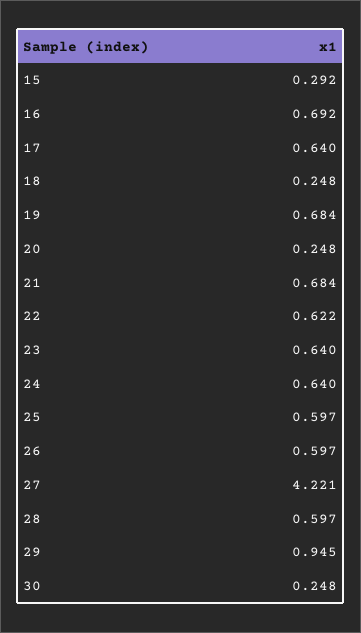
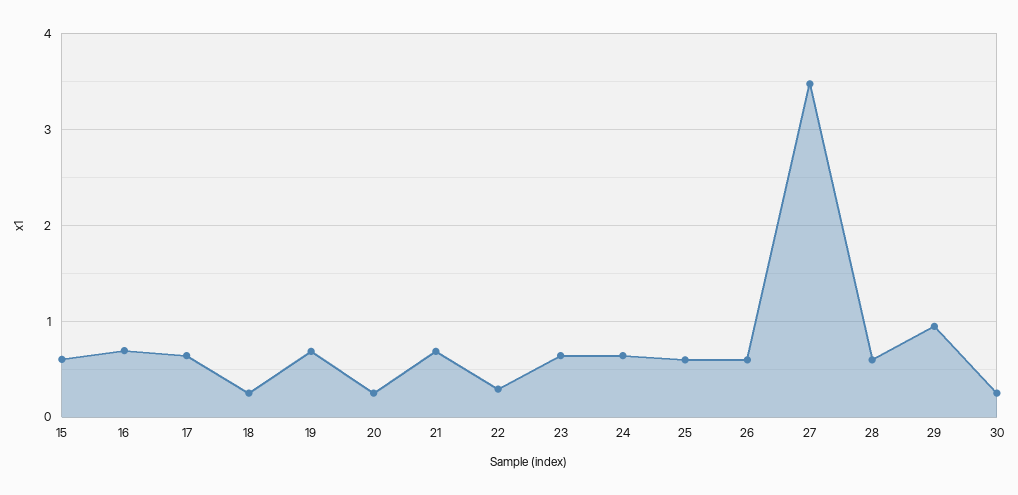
  {
-   "15": 0.292,
+   "15": 0.6,
    "16": 0.692,
    "17": 0.64,
    "18": 0.248,
    "19": 0.684,
    "20": 0.248,
    "21": 0.684,
-   "22": 0.622,
+   "22": 0.3,
    "23": 0.64,
    "24": 0.64,
    "25": 0.597,
    "26": 0.597,
-   "27": 4.221,
+   "27": 3.5,
    "28": 0.597,
    "29": 0.945,
    "30": 0.248
  }

